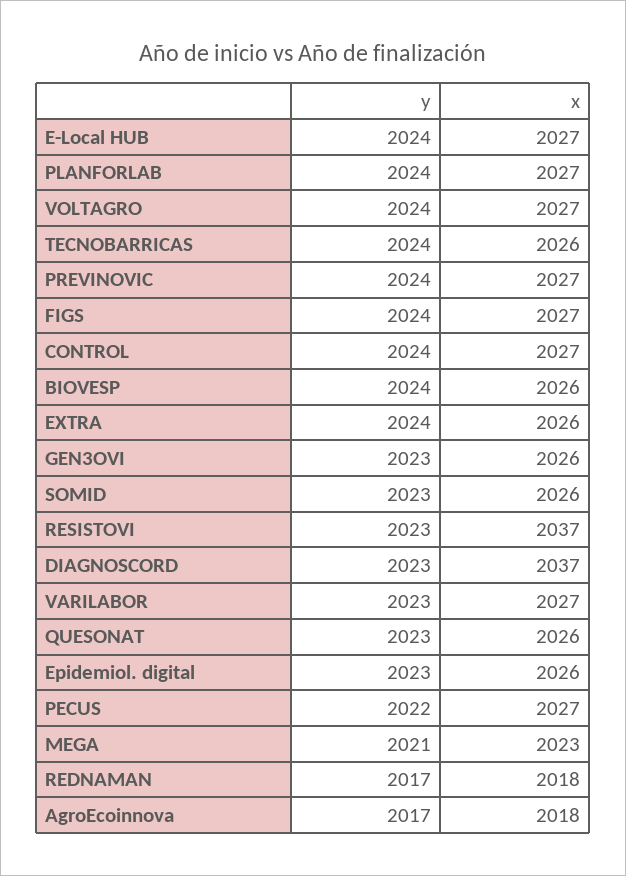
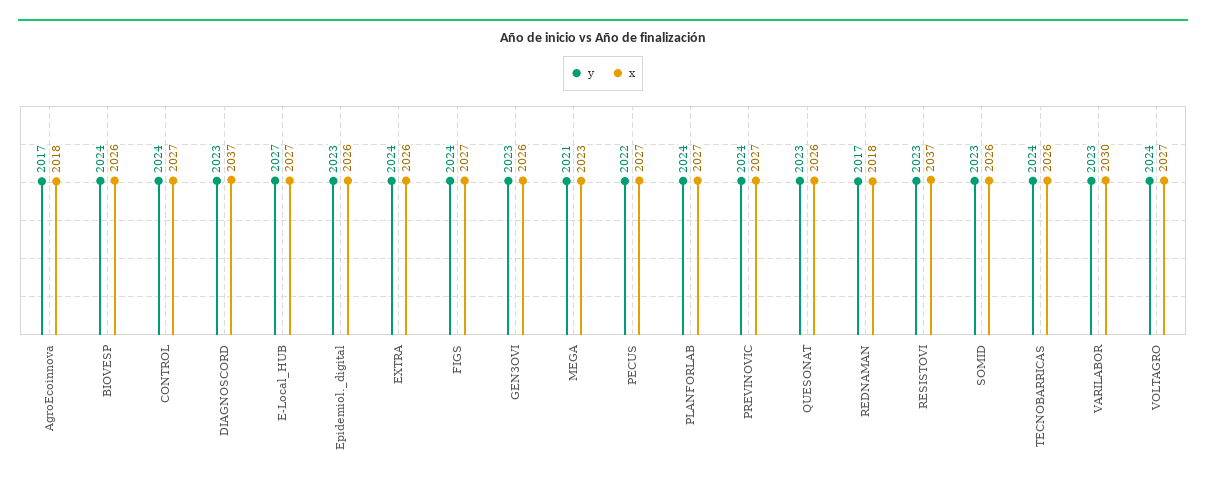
  {
    "y": {
-     "E-Local HUB": 2024,
+     "E-Local HUB": 2027,
      "PLANFORLAB": 2024,
      "VOLTAGRO": 2024,
      "TECNOBARRICAS": 2024,
      "PREVINOVIC": 2024,
      "FIGS": 2024,
      "CONTROL": 2024,
      "BIOVESP": 2024,
      "EXTRA": 2024,
      "GEN3OVI": 2023,
      "SOMID": 2023,
      "RESISTOVI": 2023,
      "DIAGNOSCORD": 2023,
      "VARILABOR": 2023,
      "QUESONAT": 2023,
      "Epidemiol. digital": 2023,
      "PECUS": 2022,
      "MEGA": 2021,
      "REDNAMAN": 2017,
      "AgroEcoinnova": 2017
    },
    "x": {
      "E-Local HUB": 2027,
      "PLANFORLAB": 2027,
      "VOLTAGRO": 2027,
      "TECNOBARRICAS": 2026,
      "PREVINOVIC": 2027,
      "FIGS": 2027,
      "CONTROL": 2027,
      "BIOVESP": 2026,
      "EXTRA": 2026,
      "GEN3OVI": 2026,
      "SOMID": 2026,
      "RESISTOVI": 2037,
      "DIAGNOSCORD": 2037,
-     "VARILABOR": 2027,
+     "VARILABOR": 2030,
      "QUESONAT": 2026,
      "Epidemiol. digital": 2026,
      "PECUS": 2027,
      "MEGA": 2023,
      "REDNAMAN": 2018,
      "AgroEcoinnova": 2018
    }
  }

